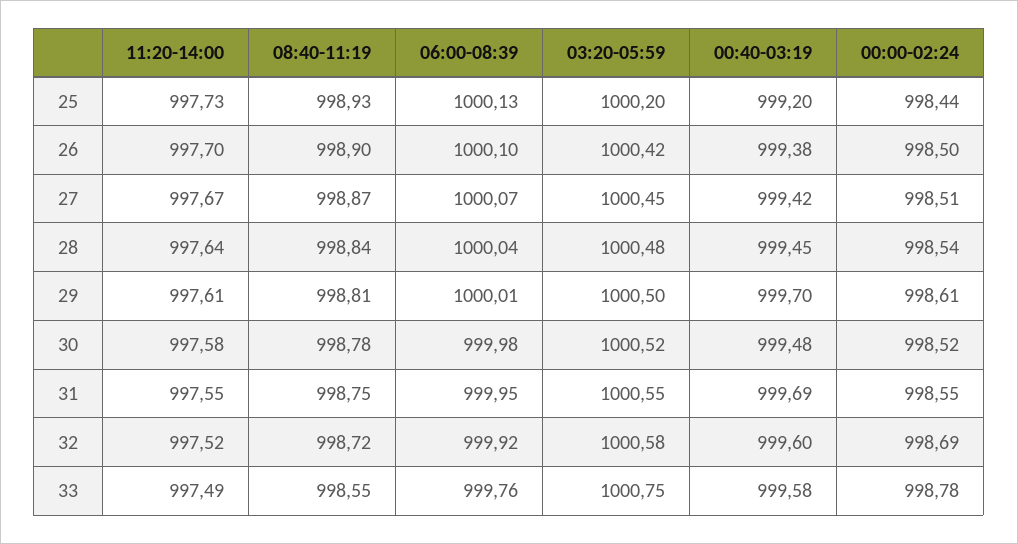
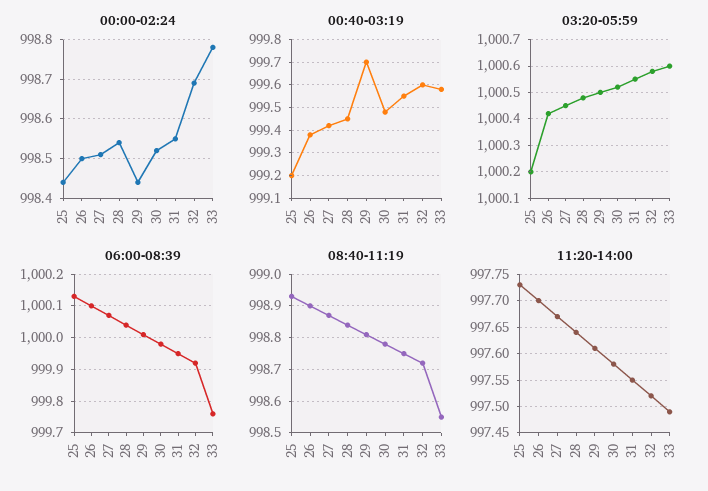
  {
    "11:20-14:00": {
      "25": 997.73,
      "26": 997.7,
      "27": 997.67,
      "28": 997.64,
      "29": 997.61,
      "30": 997.58,
      "31": 997.55,
      "32": 997.52,
      "33": 997.49
    },
    "08:40-11:19": {
      "25": 998.93,
      "26": 998.9,
      "27": 998.87,
      "28": 998.84,
      "29": 998.81,
      "30": 998.78,
      "31": 998.75,
      "32": 998.72,
      "33": 998.55
    },
    "06:00-08:39": {
      "25": 1000.13,
      "26": 1000.1,
      "27": 1000.07,
      "28": 1000.04,
      "29": 1000.01,
      "30": 999.98,
      "31": 999.95,
      "32": 999.92,
      "33": 999.76
    },
    "03:20-05:59": {
      "25": 1000.2,
      "26": 1000.42,
      "27": 1000.45,
      "28": 1000.48,
      "29": 1000.5,
      "30": 1000.52,
      "31": 1000.55,
      "32": 1000.58,
-     "33": 1000.75
+     "33": 1000.6
    },
    "00:40-03:19": {
      "25": 999.2,
      "26": 999.38,
      "27": 999.42,
      "28": 999.45,
      "29": 999.7,
      "30": 999.48,
-     "31": 999.69,
+     "31": 999.55,
      "32": 999.6,
      "33": 999.58
    },
    "00:00-02:24": {
      "25": 998.44,
      "26": 998.5,
      "27": 998.51,
      "28": 998.54,
-     "29": 998.61,
+     "29": 998.45,
      "30": 998.52,
      "31": 998.55,
      "32": 998.69,
      "33": 998.78
    }
  }

